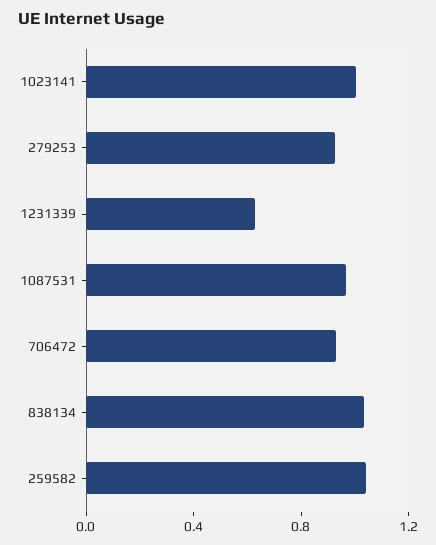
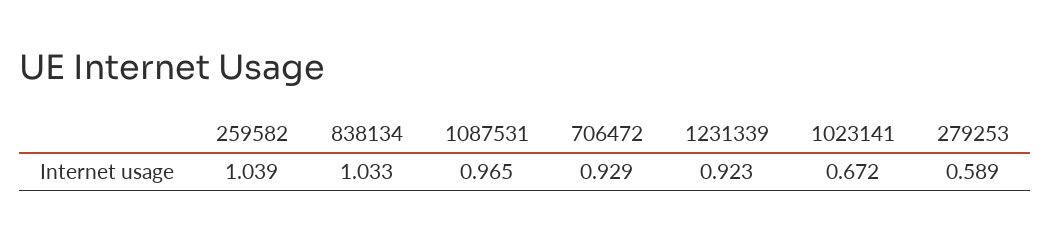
  {
-   "1023141": 1,
+   "1023141": 0.672,
-   "279253": 0.9,
+   "279253": 0.589,
-   "1231339": 0.6,
+   "1231339": 0.923,
    "1087531": 0.965,
    "706472": 0.929,
    "838134": 1.033,
    "259582": 1.039
  }

